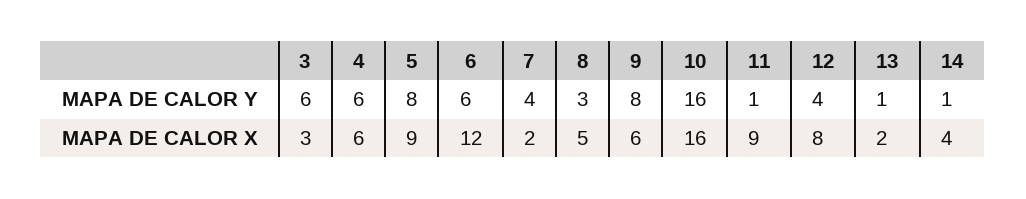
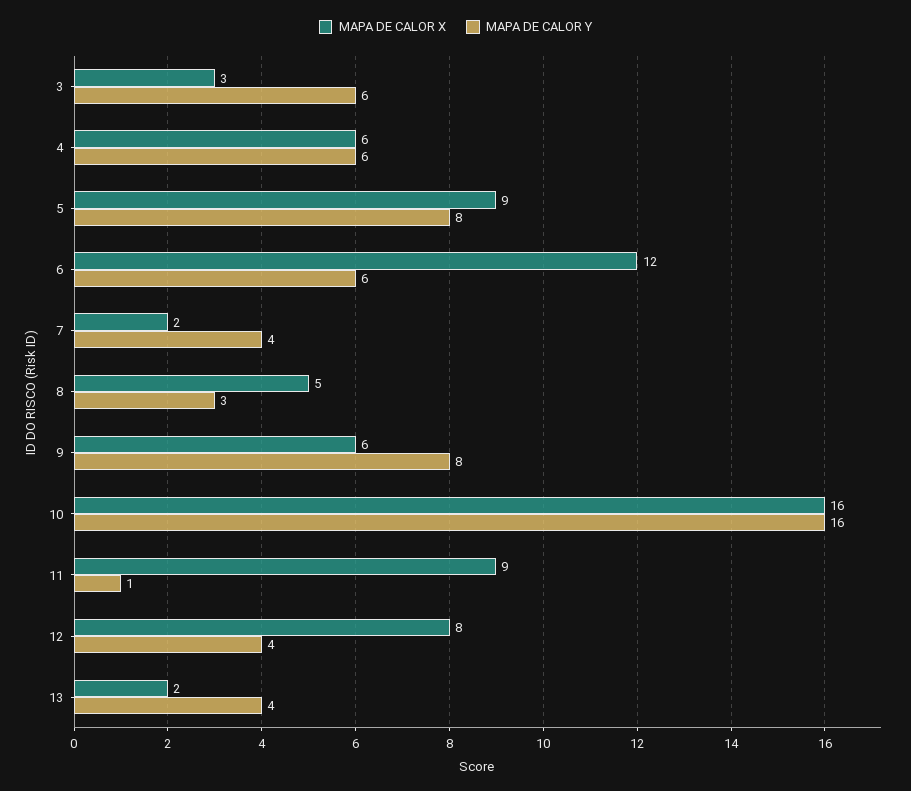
  {
    "MAPA DE CALOR Y": {
      "3": 6,
      "4": 6,
      "5": 8,
      "6": 6,
      "7": 4,
      "8": 3,
      "9": 8,
      "10": 16,
      "11": 1,
      "12": 4,
-     "13": 1,
+     "13": 4
-     "14": 1
    },
    "MAPA DE CALOR X": {
      "3": 3,
      "4": 6,
      "5": 9,
      "6": 12,
      "7": 2,
      "8": 5,
      "9": 6,
      "10": 16,
      "11": 9,
      "12": 8,
-     "13": 2,
+     "13": 2
-     "14": 4
    }
  }

